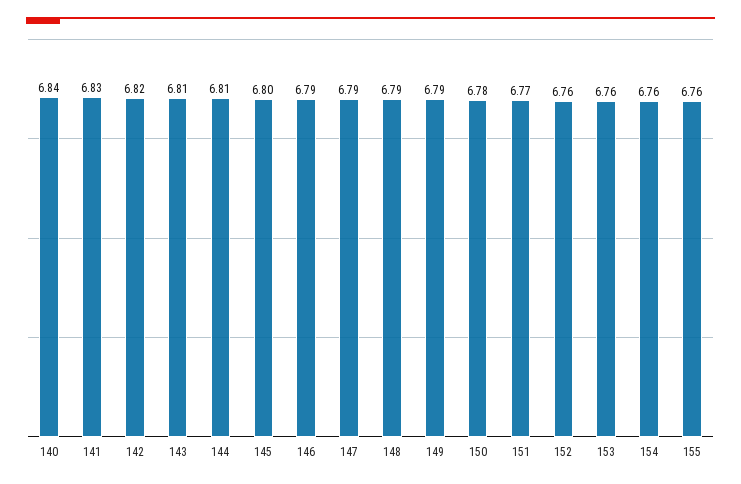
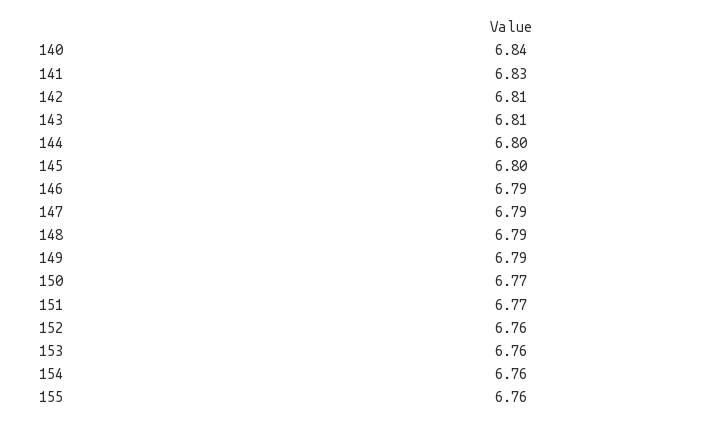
  {
    "140": 6.84,
    "141": 6.83,
-   "142": 6.82,
+   "142": 6.81,
    "143": 6.81,
-   "144": 6.81,
+   "144": 6.8,
    "145": 6.8,
    "146": 6.79,
    "147": 6.79,
    "148": 6.79,
    "149": 6.79,
-   "150": 6.78,
+   "150": 6.77,
    "151": 6.77,
    "152": 6.76,
    "153": 6.76,
    "154": 6.76,
    "155": 6.76
  }

